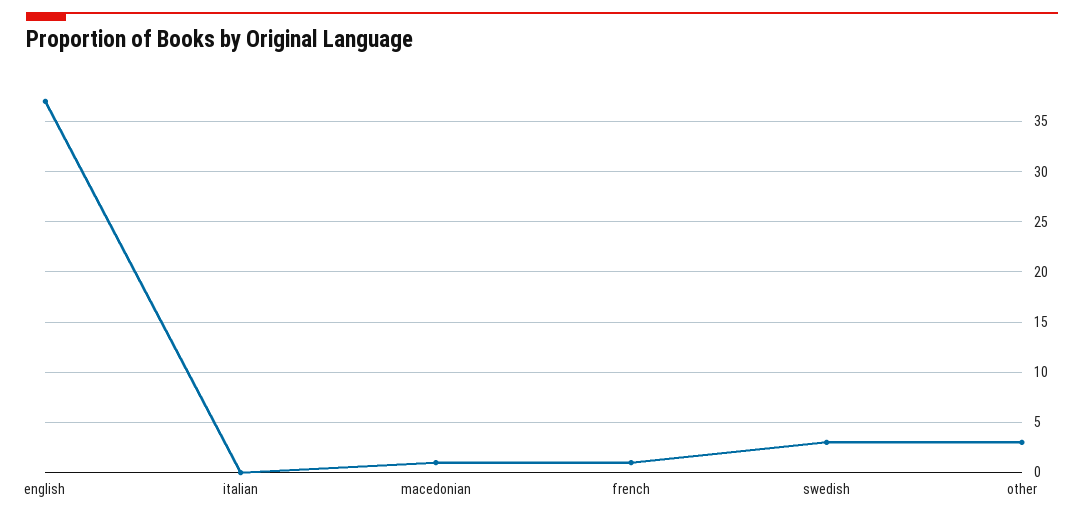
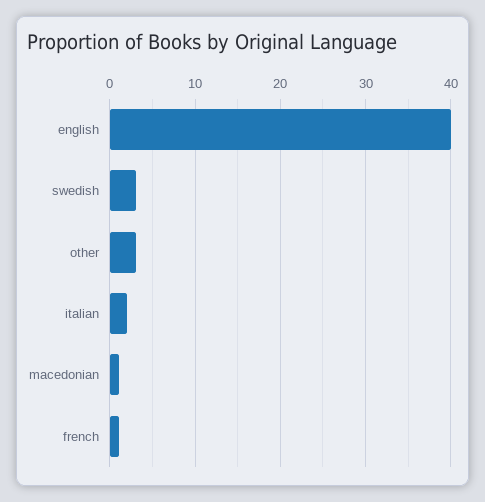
  {
-   "english": 37,
+   "english": 40,
-   "italian": 0,
+   "italian": 2,
    "macedonian": 1,
    "french": 1,
    "swedish": 3,
    "other": 3
  }

